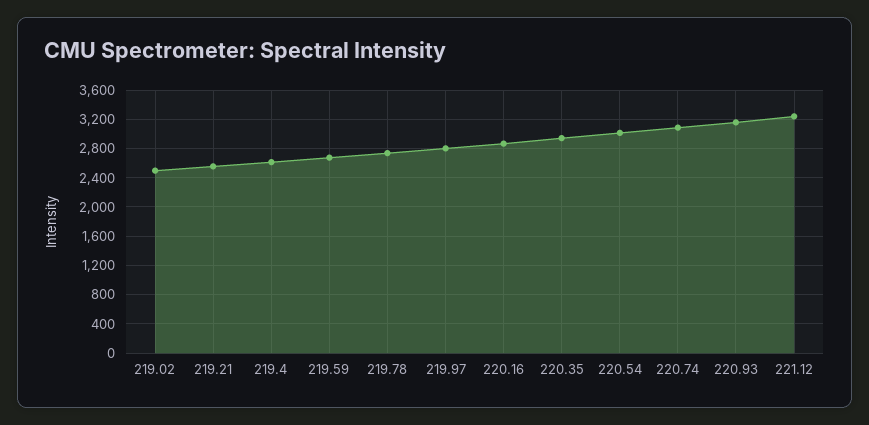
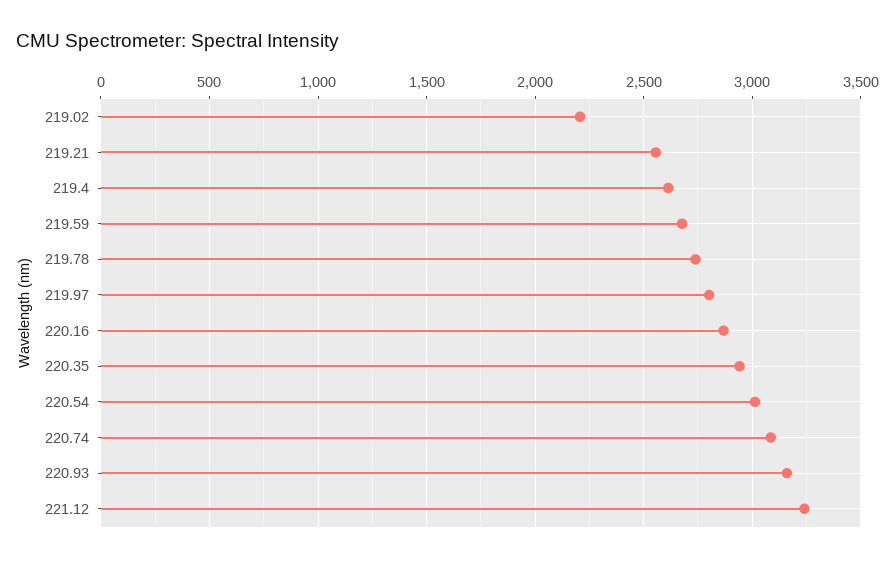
  {
-   "219.02": 2500,
+   "219.02": 2200,
    "219.21": 2550,
    "219.4": 2600,
    "219.59": 2700,
    "219.78": 2750,
    "219.97": 2800,
    "220.16": 2850,
    "220.35": 2950,
    "220.54": 3000,
    "220.74": 3100,
    "220.93": 3150,
    "221.12": 3250
  }

